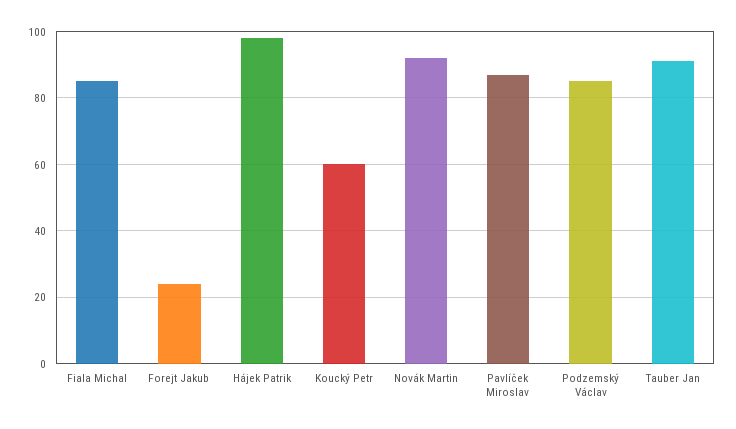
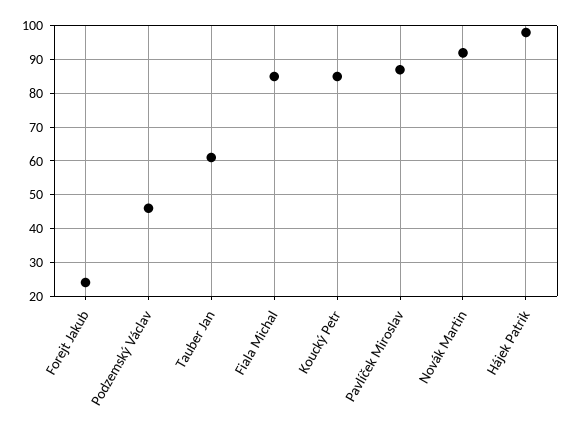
  {
    "Fiala Michal": 85,
    "Forejt Jakub": 25,
    "Hájek Patrik": 100,
-   "Koucký Petr": 60,
+   "Koucký Petr": 85,
    "Novák Martin": 90,
    "Pavlíček Miroslav": 85,
-   "Podzemský Václav": 85,
+   "Podzemský Václav": 45,
-   "Tauber Jan": 90
+   "Tauber Jan": 60
  }

